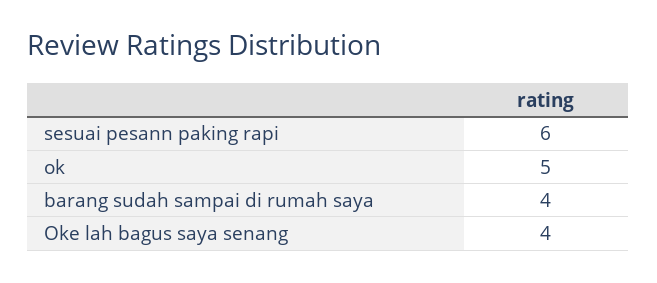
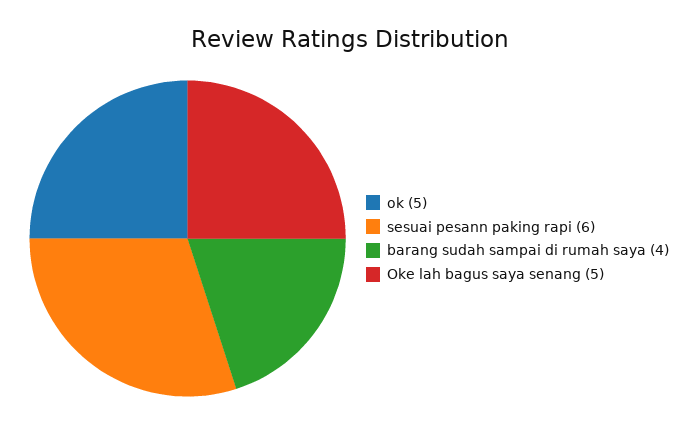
  {
    "sesuai pesann paking rapi": 6,
    "ok": 5,
    "barang sudah sampai di rumah saya": 4,
-   "Oke lah bagus saya senang": 4
+   "Oke lah bagus saya senang": 5
  }

